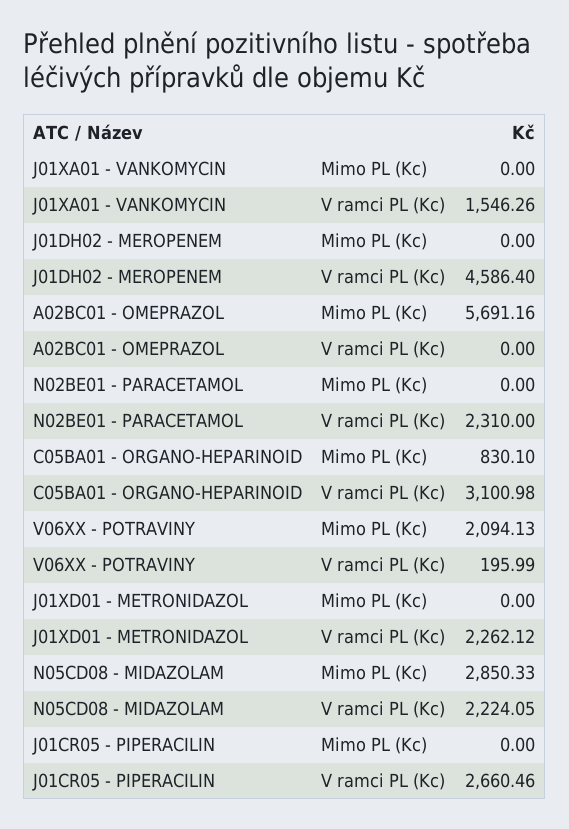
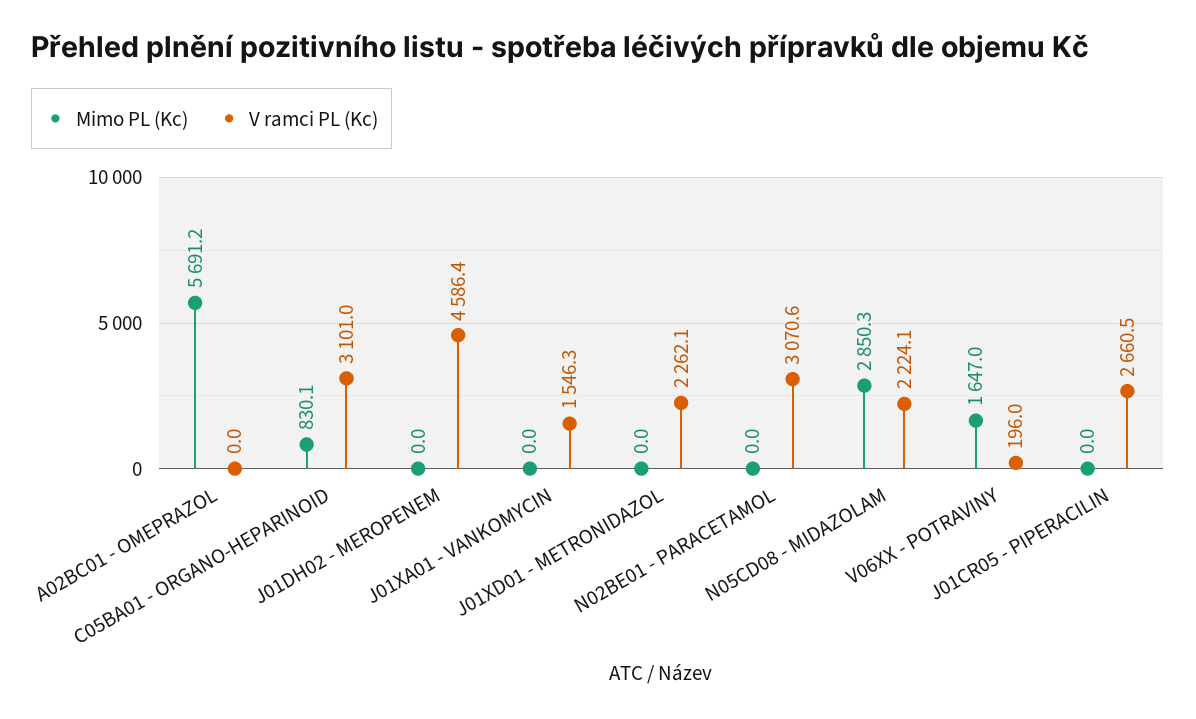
  {
    "Mimo PL (Kc)": {
      "J01XA01 - VANKOMYCIN": 0,
      "J01DH02 - MEROPENEM": 0,
      "A02BC01 - OMEPRAZOL": 5691.16,
      "N02BE01 - PARACETAMOL": 0,
      "C05BA01 - ORGANO-HEPARINOID": 830.1,
-     "V06XX - POTRAVINY": 2094.13,
+     "V06XX - POTRAVINY": 1647,
      "J01XD01 - METRONIDAZOL": 0,
      "N05CD08 - MIDAZOLAM": 2850.33,
      "J01CR05 - PIPERACILIN": 0
    },
    "V ramci PL (Kc)": {
      "J01XA01 - VANKOMYCIN": 1546.26,
      "J01DH02 - MEROPENEM": 4586.4,
      "A02BC01 - OMEPRAZOL": 0,
-     "N02BE01 - PARACETAMOL": 2310,
+     "N02BE01 - PARACETAMOL": 3070.6,
      "C05BA01 - ORGANO-HEPARINOID": 3100.98,
      "V06XX - POTRAVINY": 195.99,
      "J01XD01 - METRONIDAZOL": 2262.12,
      "N05CD08 - MIDAZOLAM": 2224.05,
      "J01CR05 - PIPERACILIN": 2660.46
    }
  }

